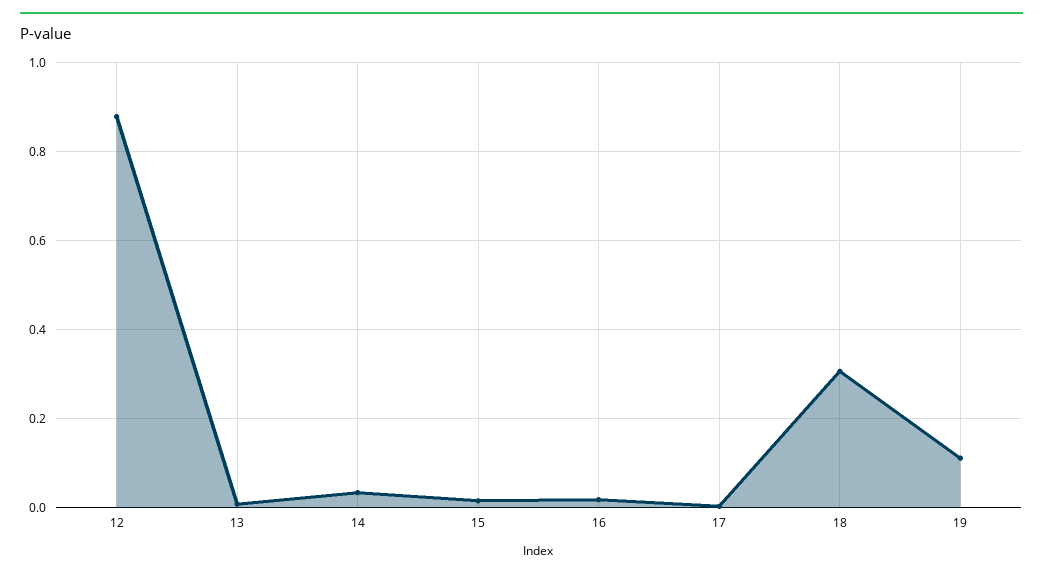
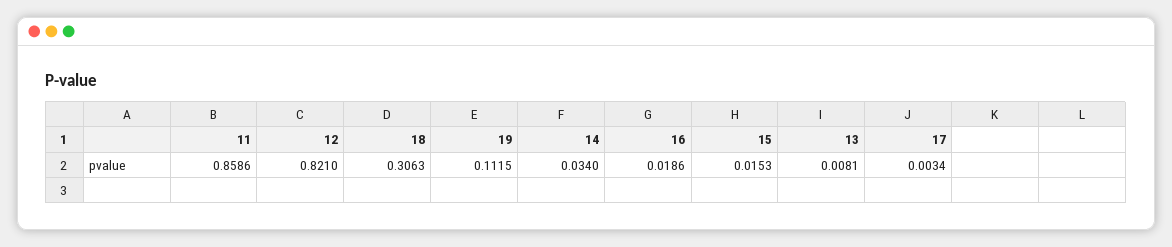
  {
-   "12": 0.88,
+   "12": 0.821,
    "13": 0.0081,
    "14": 0.034,
    "15": 0.0153,
    "16": 0.0186,
    "17": 0.0034,
    "18": 0.3063,
-   "19": 0.1115
+   "19": 0.1115,
+   "11": 0.8586
  }

